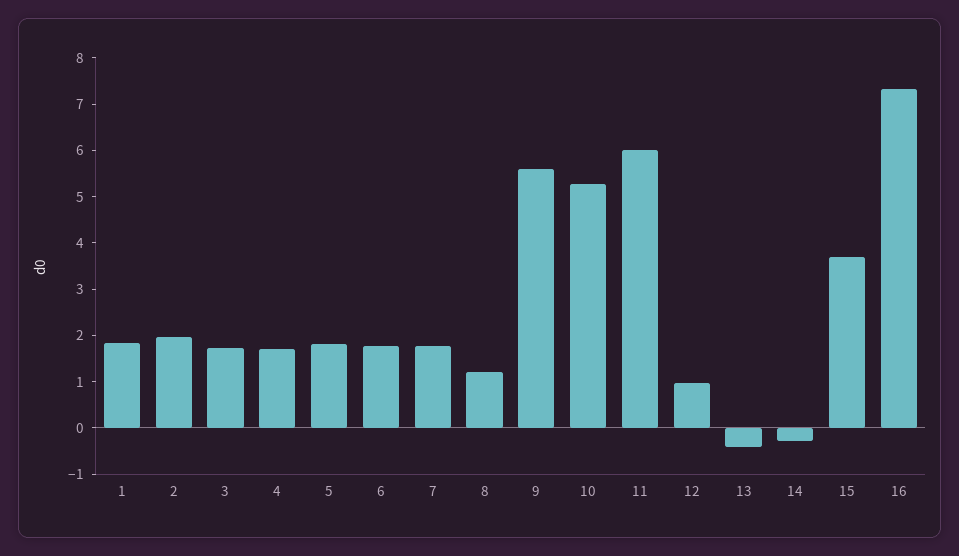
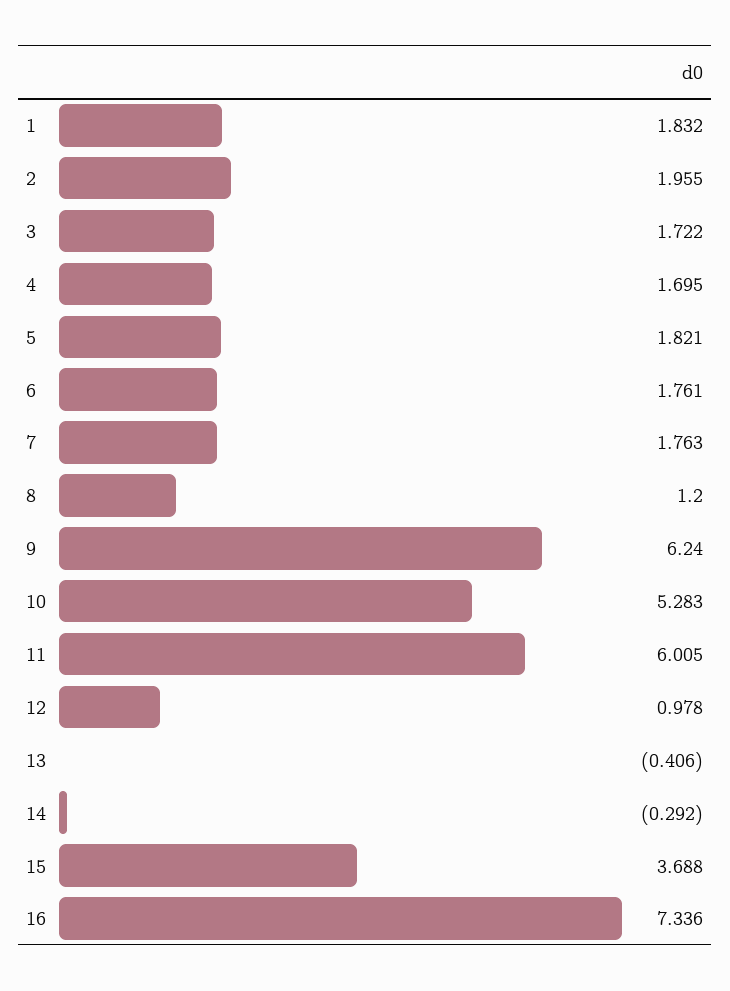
  {
    "1": 1.832,
    "2": 1.955,
    "3": 1.722,
    "4": 1.695,
    "5": 1.821,
    "6": 1.761,
    "7": 1.763,
    "8": 1.2,
-   "9": 5.6,
+   "9": 6.24,
    "10": 5.283,
    "11": 6.005,
    "12": 0.978,
    "13": -0.406,
    "14": -0.292,
    "15": 3.688,
    "16": 7.336
  }

